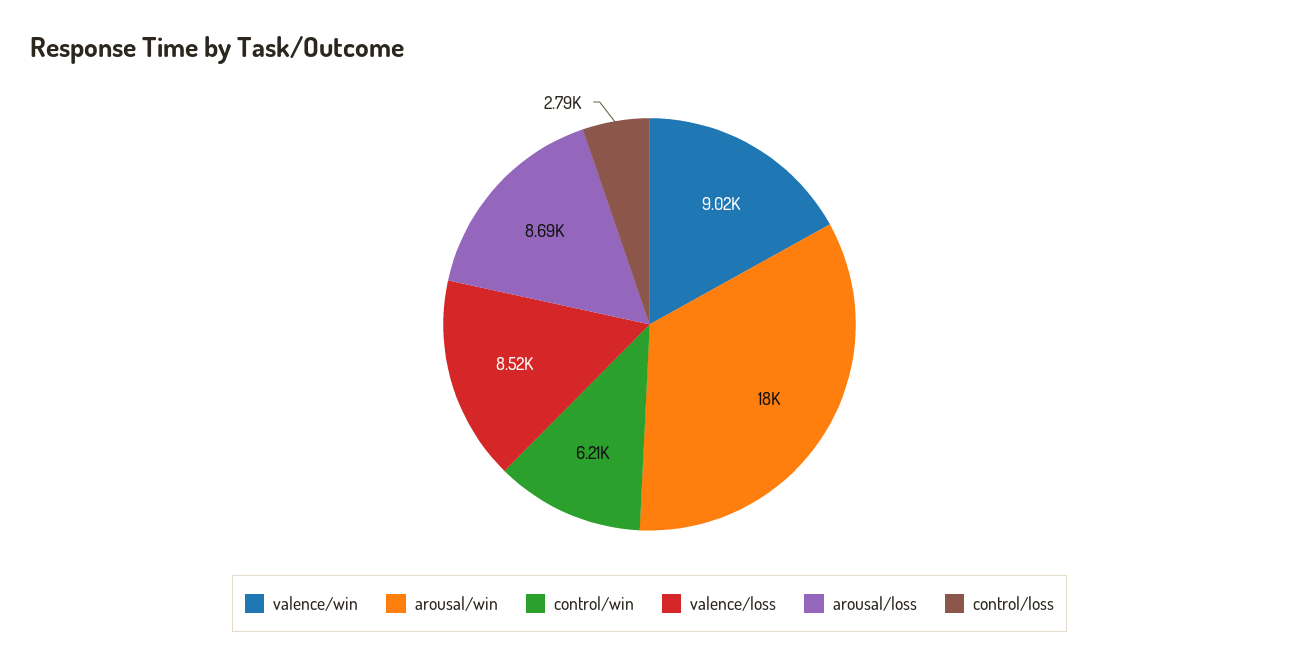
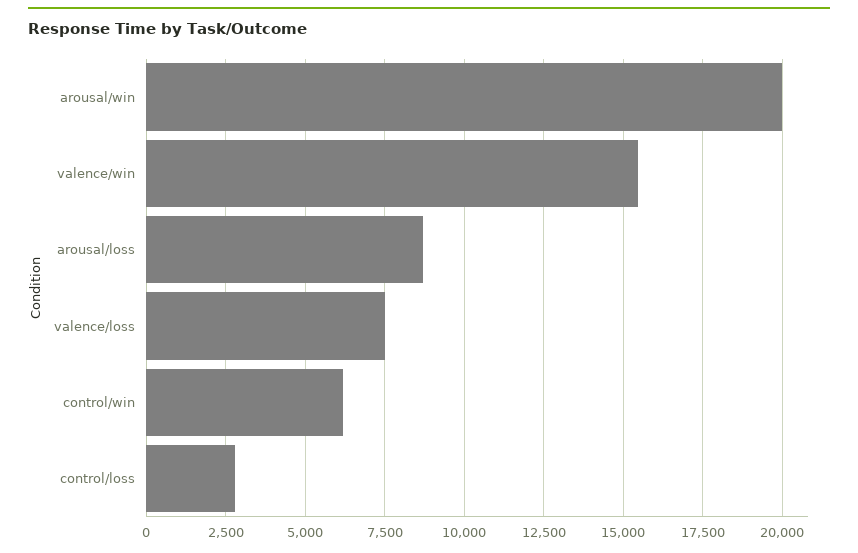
  {
-   "valence/win": 9020,
+   "valence/win": 15500,
-   "arousal/win": 18000,
+   "arousal/win": 20000,
    "control/win": 6210,
-   "valence/loss": 8520,
+   "valence/loss": 7500,
    "arousal/loss": 8690,
    "control/loss": 2790
  }

